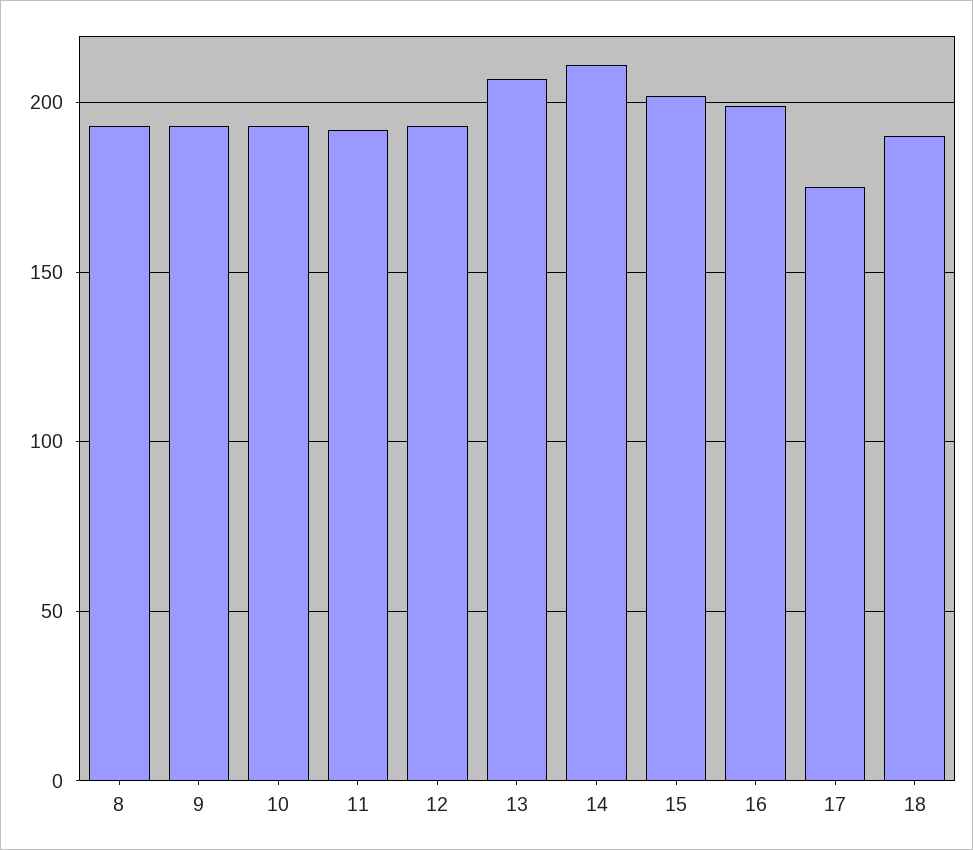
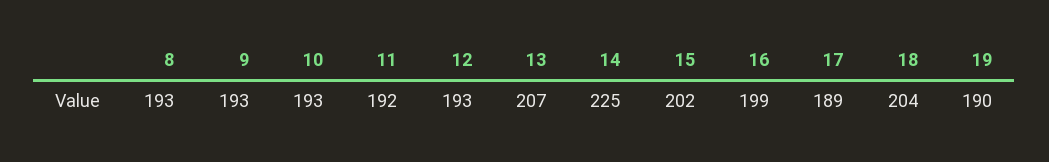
  {
    "8": 193,
    "9": 193,
    "10": 193,
    "11": 192,
    "12": 193,
    "13": 207,
-   "14": 210,
+   "14": 225,
    "15": 202,
    "16": 199,
-   "17": 175,
+   "17": 189,
-   "18": 190
+   "18": 204,
+   "19": 190
  }

